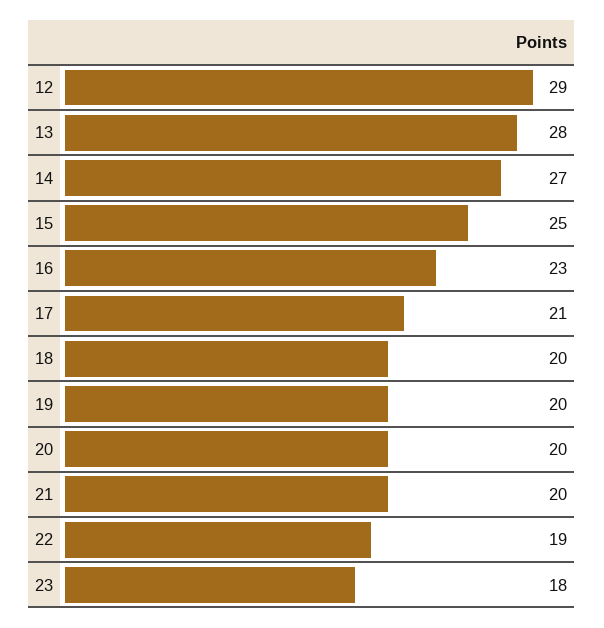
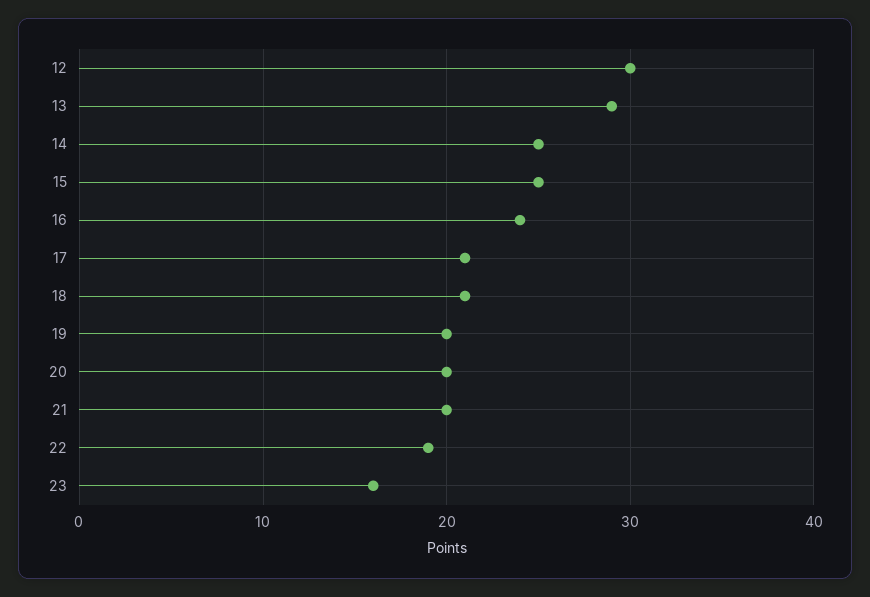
  {
-   "12": 29,
+   "12": 30,
-   "13": 28,
+   "13": 29,
-   "14": 27,
+   "14": 25,
    "15": 25,
-   "16": 23,
+   "16": 24,
    "17": 21,
-   "18": 20,
+   "18": 21,
    "19": 20,
    "20": 20,
    "21": 20,
    "22": 19,
-   "23": 18
+   "23": 16
  }

